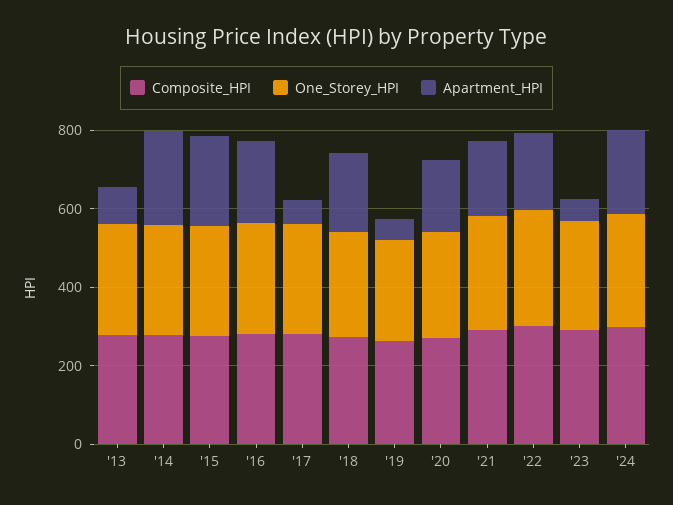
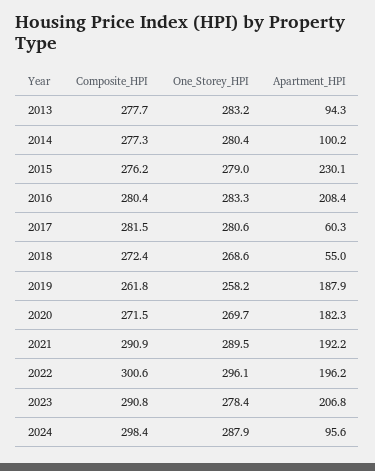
  {
    "Composite_HPI": {
      "'13": 277.7,
      "'14": 277.3,
      "'15": 276.2,
      "'16": 280.4,
      "'17": 281.5,
      "'18": 272.4,
      "'19": 261.8,
      "'20": 271.5,
      "'21": 290.9,
      "'22": 300.6,
      "'23": 290.8,
      "'24": 298.4
    },
    "One_Storey_HPI": {
      "'13": 283.2,
      "'14": 280.4,
      "'15": 279,
      "'16": 283.3,
      "'17": 280.6,
      "'18": 268.6,
      "'19": 258.2,
      "'20": 269.7,
      "'21": 289.5,
      "'22": 296.1,
      "'23": 278.4,
      "'24": 287.9
    },
    "Apartment_HPI": {
      "'13": 94.3,
-     "'14": 250,
+     "'14": 100.2,
      "'15": 230.1,
      "'16": 208.4,
      "'17": 60.3,
-     "'18": 200,
+     "'18": 55,
-     "'19": 50,
+     "'19": 187.9,
      "'20": 182.3,
      "'21": 192.2,
      "'22": 196.2,
-     "'23": 50,
+     "'23": 206.8,
-     "'24": 200
+     "'24": 95.6
    }
  }

